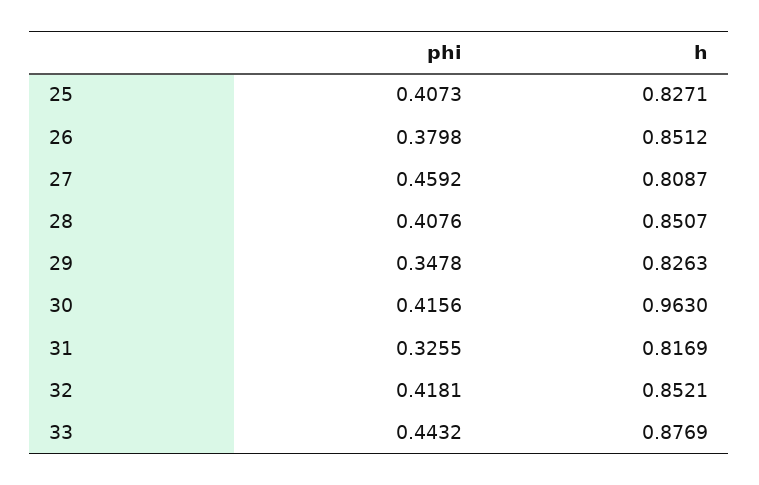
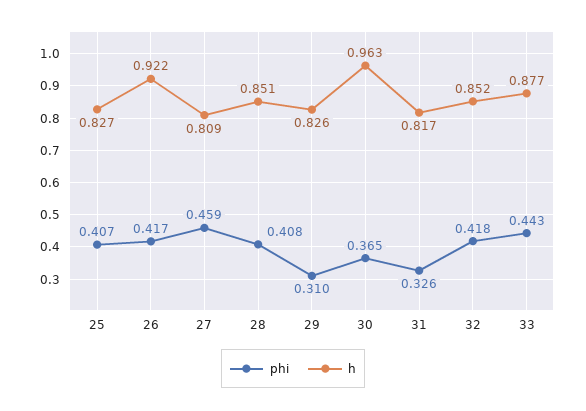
  {
    "phi": {
      "25": 0.4073,
-     "26": 0.3798,
+     "26": 0.417,
      "27": 0.4592,
      "28": 0.4076,
-     "29": 0.3478,
+     "29": 0.31,
-     "30": 0.4156,
+     "30": 0.365,
      "31": 0.3255,
      "32": 0.4181,
      "33": 0.4432
    },
    "h": {
      "25": 0.8271,
-     "26": 0.8512,
+     "26": 0.922,
      "27": 0.8087,
      "28": 0.8507,
      "29": 0.8263,
      "30": 0.963,
      "31": 0.8169,
      "32": 0.8521,
      "33": 0.8769
    }
  }

